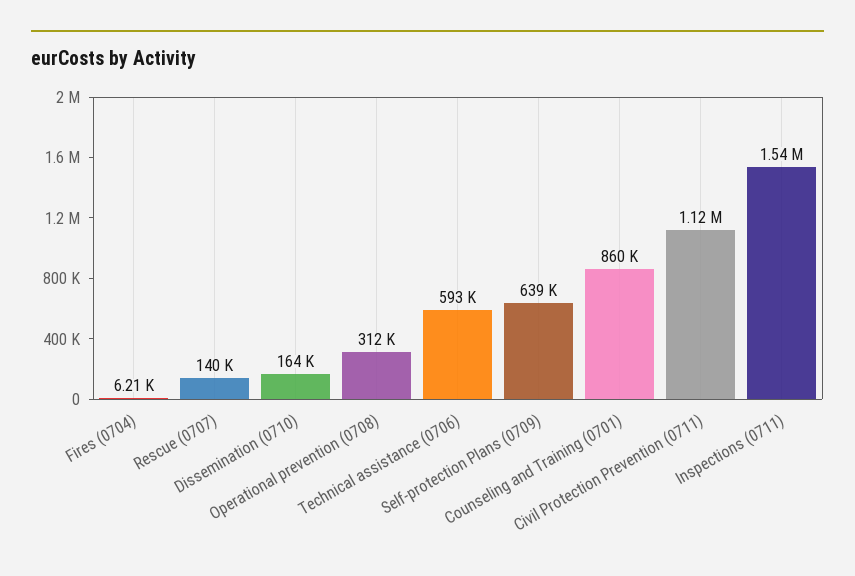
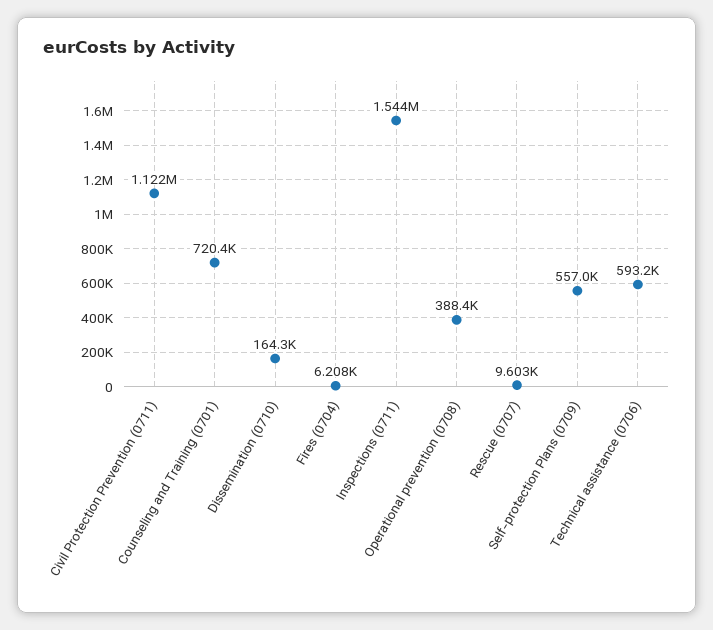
  {
    "Fires (0704)": 6208,
-   "Rescue (0707)": 140000,
+   "Rescue (0707)": 9603,
    "Dissemination (0710)": 164300,
-   "Operational prevention (0708)": 312000,
+   "Operational prevention (0708)": 388400,
    "Technical assistance (0706)": 593200,
-   "Self-protection Plans (0709)": 639000,
+   "Self-protection Plans (0709)": 557000,
-   "Counseling and Training (0701)": 860000,
+   "Counseling and Training (0701)": 720400,
    "Civil Protection Prevention (0711)": 1122000,
    "Inspections (0711)": 1544000
  }

